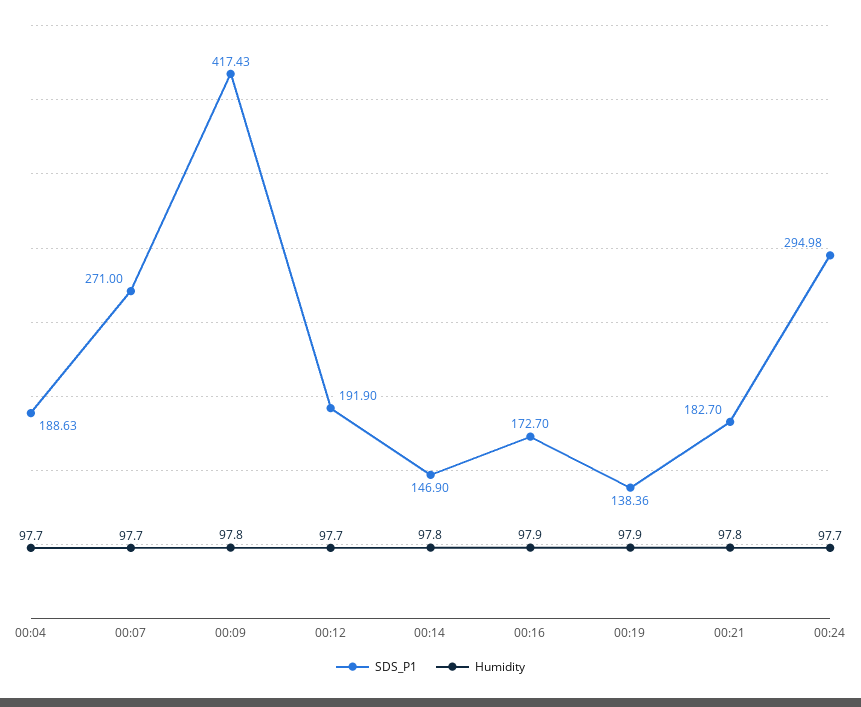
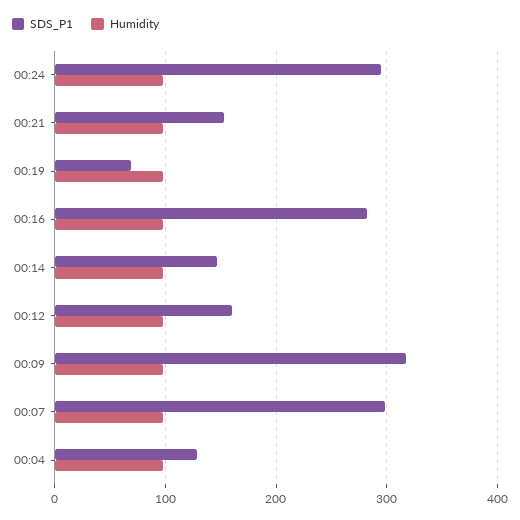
  {
    "SDS_P1": {
-     "00:04": 188.63,
+     "00:04": 130,
-     "00:07": 271,
+     "00:07": 300,
-     "00:09": 417.43,
+     "00:09": 320,
-     "00:12": 191.9,
+     "00:12": 160,
      "00:14": 146.9,
-     "00:16": 172.7,
+     "00:16": 280,
-     "00:19": 138.36,
+     "00:19": 70,
-     "00:21": 182.7,
+     "00:21": 150,
      "00:24": 294.98
    },
    "Humidity": {
      "00:04": 97.7,
      "00:07": 97.7,
      "00:09": 97.8,
      "00:12": 97.7,
      "00:14": 97.8,
      "00:16": 97.9,
      "00:19": 97.9,
      "00:21": 97.8,
      "00:24": 97.7
    }
  }

